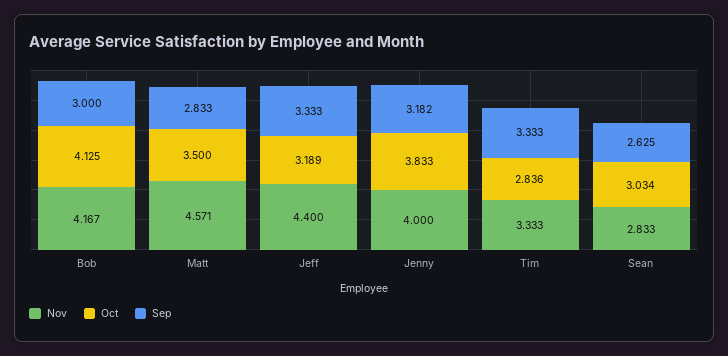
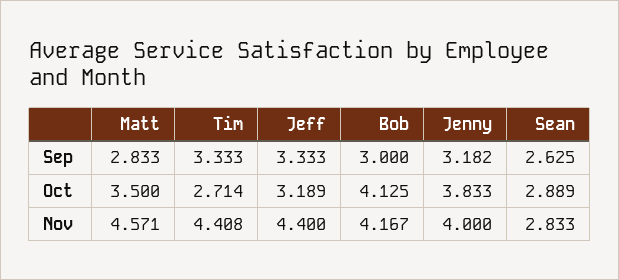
  {
    "Nov": {
      "Bob": 4.167,
      "Matt": 4.571,
      "Jeff": 4.4,
      "Jenny": 4,
-     "Tim": 3.333,
+     "Tim": 4.408,
      "Sean": 2.833
    },
    "Oct": {
      "Bob": 4.125,
      "Matt": 3.5,
      "Jeff": 3.189,
      "Jenny": 3.833,
-     "Tim": 2.836,
+     "Tim": 2.714,
-     "Sean": 3.034
+     "Sean": 2.889
    },
    "Sep": {
      "Bob": 3,
      "Matt": 2.833,
      "Jeff": 3.333,
      "Jenny": 3.182,
      "Tim": 3.333,
      "Sean": 2.625
    }
  }

